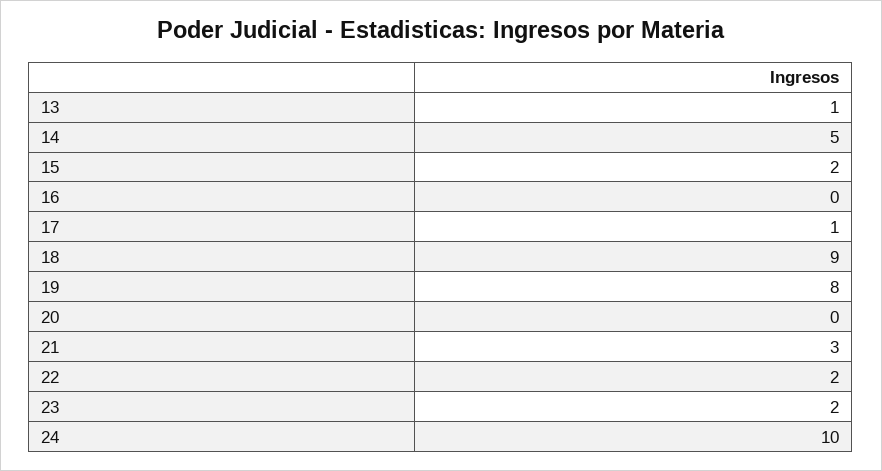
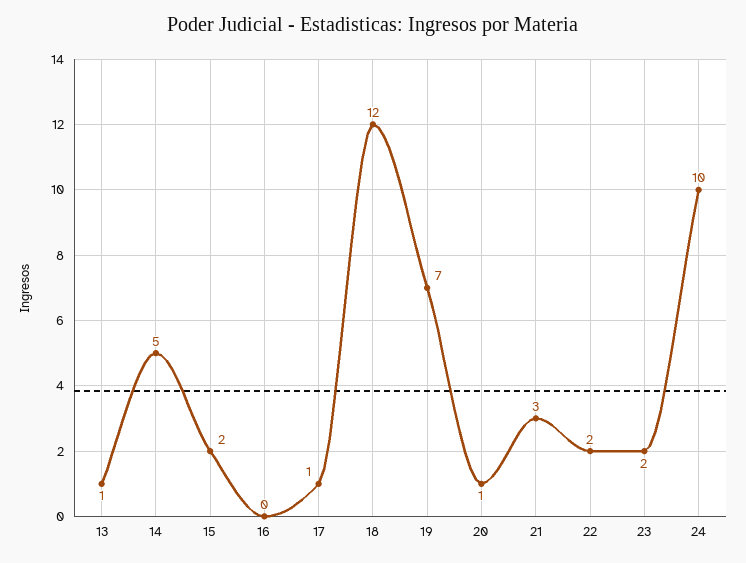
  {
    "13": 1,
    "14": 5,
    "15": 2,
    "16": 0,
    "17": 1,
-   "18": 9,
+   "18": 12,
-   "19": 8,
+   "19": 7,
-   "20": 0,
+   "20": 1,
    "21": 3,
    "22": 2,
    "23": 2,
    "24": 10
  }

